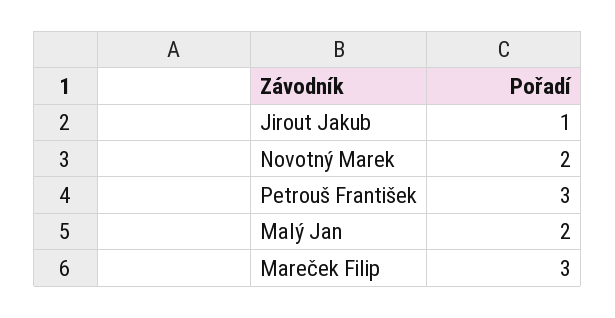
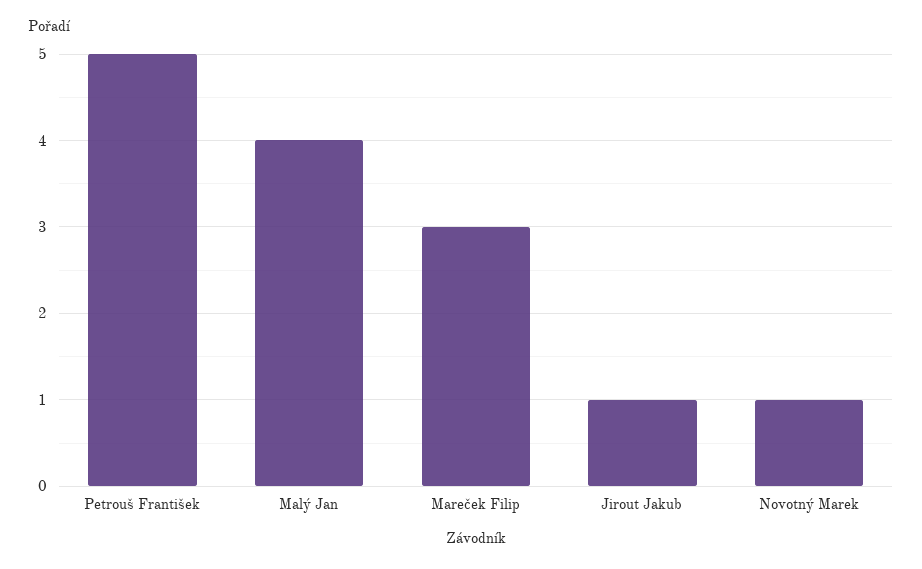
  {
    "Jirout Jakub": 1,
-   "Novotný Marek": 2,
+   "Novotný Marek": 1,
-   "Petrouš František": 3,
+   "Petrouš František": 5,
-   "Malý Jan": 2,
+   "Malý Jan": 4,
    "Mareček Filip": 3
  }

